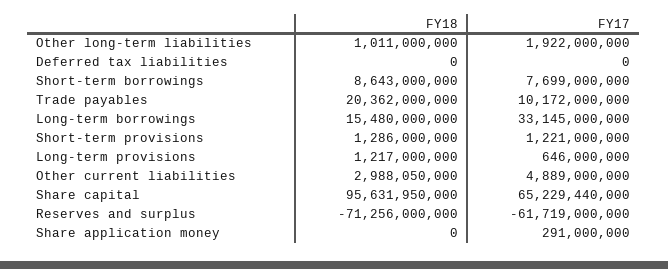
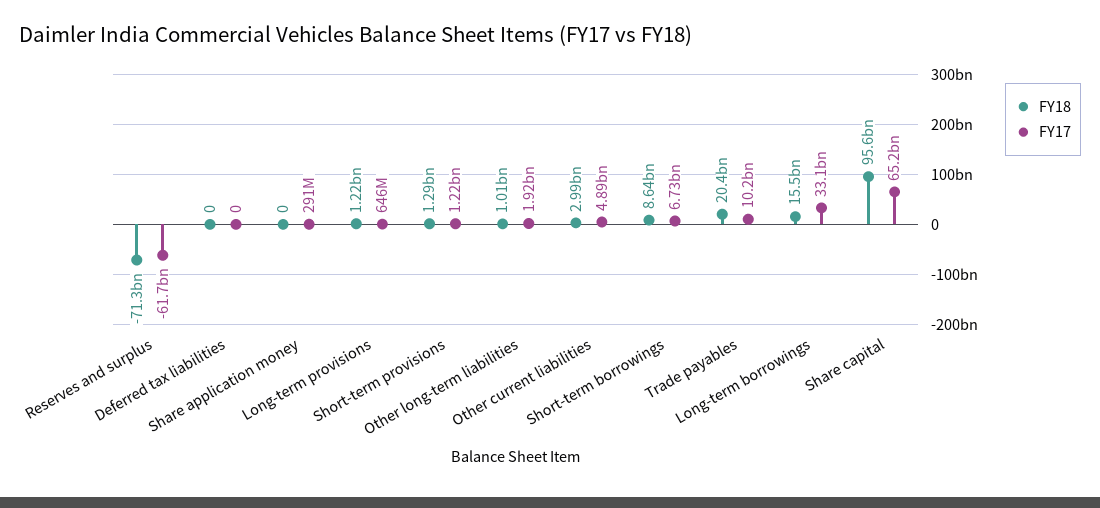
  {
    "FY18": {
      "Other long-term liabilities": 1011000000,
      "Deferred tax liabilities": 0,
      "Short-term borrowings": 8643000000,
      "Trade payables": 20362000000,
      "Long-term borrowings": 15480000000,
      "Short-term provisions": 1286000000,
      "Long-term provisions": 1217000000,
      "Other current liabilities": 2988050000,
      "Share capital": 95631950000,
      "Reserves and surplus": -71256000000,
      "Share application money": 0
    },
    "FY17": {
      "Other long-term liabilities": 1922000000,
      "Deferred tax liabilities": 0,
-     "Short-term borrowings": 7699000000,
+     "Short-term borrowings": 6730000000,
      "Trade payables": 10172000000,
      "Long-term borrowings": 33145000000,
      "Short-term provisions": 1221000000,
      "Long-term provisions": 646000000,
      "Other current liabilities": 4889000000,
      "Share capital": 65229440000,
      "Reserves and surplus": -61719000000,
      "Share application money": 291000000
    }
  }

